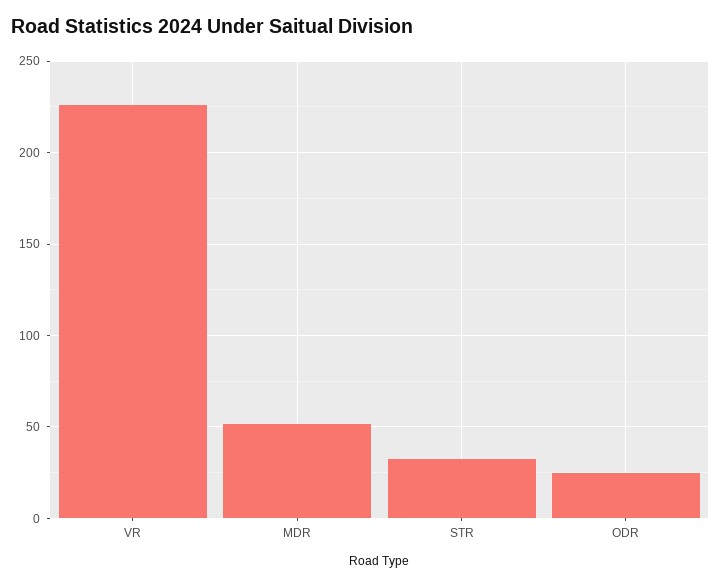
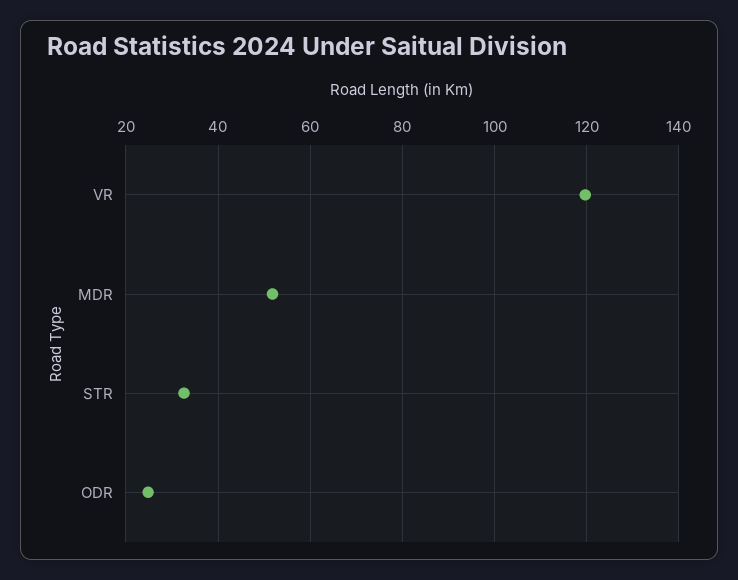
  {
-   "VR": 225,
+   "VR": 120,
    "MDR": 52,
    "STR": 32,
    "ODR": 24
  }

